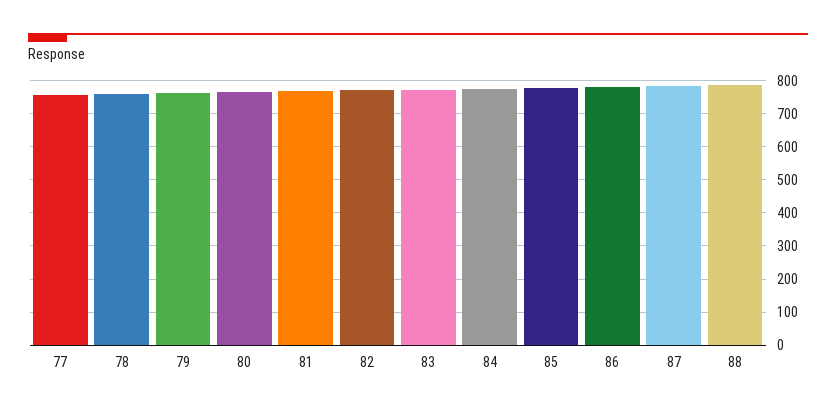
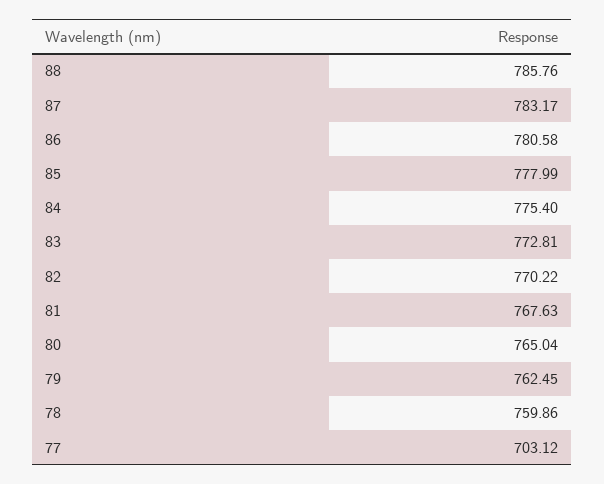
  {
-   "77": 760,
+   "77": 703.12,
    "78": 759.86,
    "79": 762.45,
    "80": 765.04,
    "81": 767.63,
    "82": 770.22,
    "83": 772.81,
    "84": 775.4,
    "85": 777.99,
    "86": 780.58,
    "87": 783.17,
    "88": 785.76
  }

